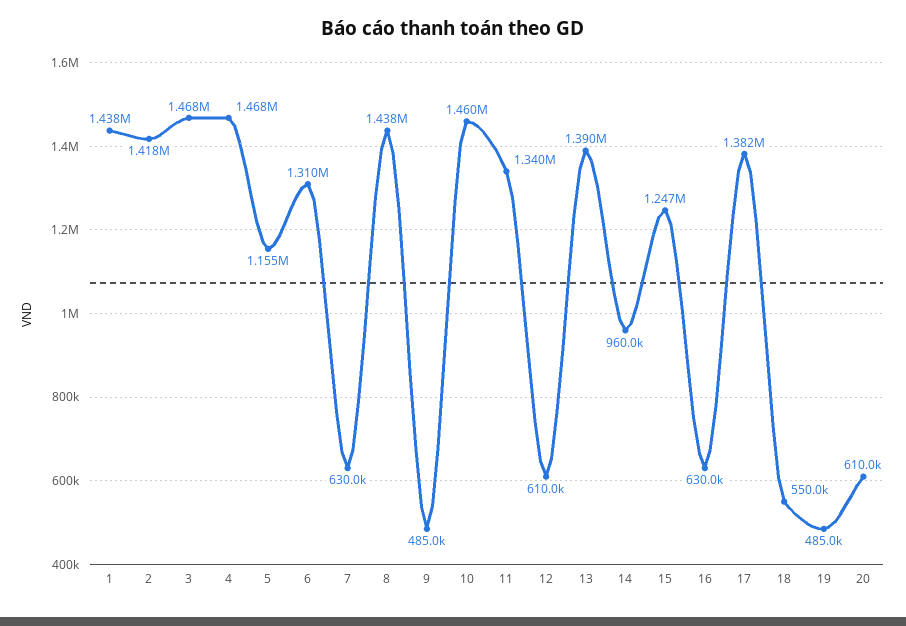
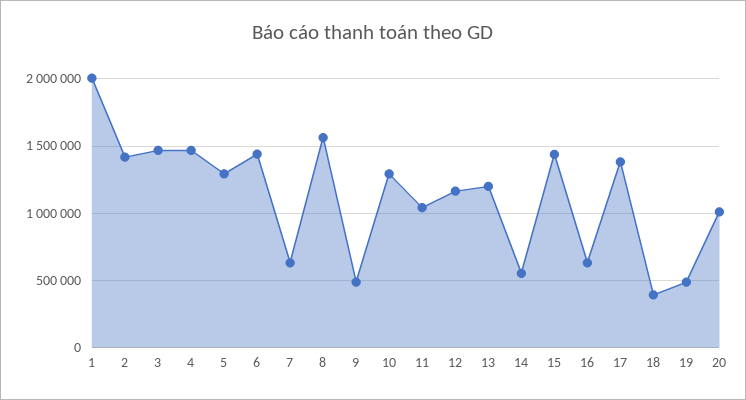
  {
-   "1": 1438000,
+   "1": 2000000,
    "2": 1418000,
    "3": 1468000,
    "4": 1468000,
-   "5": 1155000,
+   "5": 1300000,
-   "6": 1310000,
+   "6": 1450000,
    "7": 630000,
-   "8": 1438000,
+   "8": 1550000,
    "9": 485000,
-   "10": 1460000,
+   "10": 1300000,
-   "11": 1340000,
+   "11": 1050000,
-   "12": 610000,
+   "12": 1150000,
-   "13": 1390000,
+   "13": 1200000,
-   "14": 960000,
+   "14": 550000,
-   "15": 1247000,
+   "15": 1450000,
    "16": 630000,
    "17": 1382000,
-   "18": 550000,
+   "18": 400000,
    "19": 485000,
-   "20": 610000
+   "20": 1000000
  }

